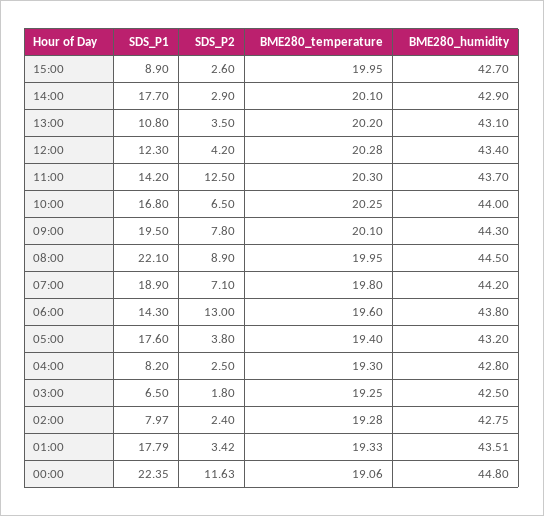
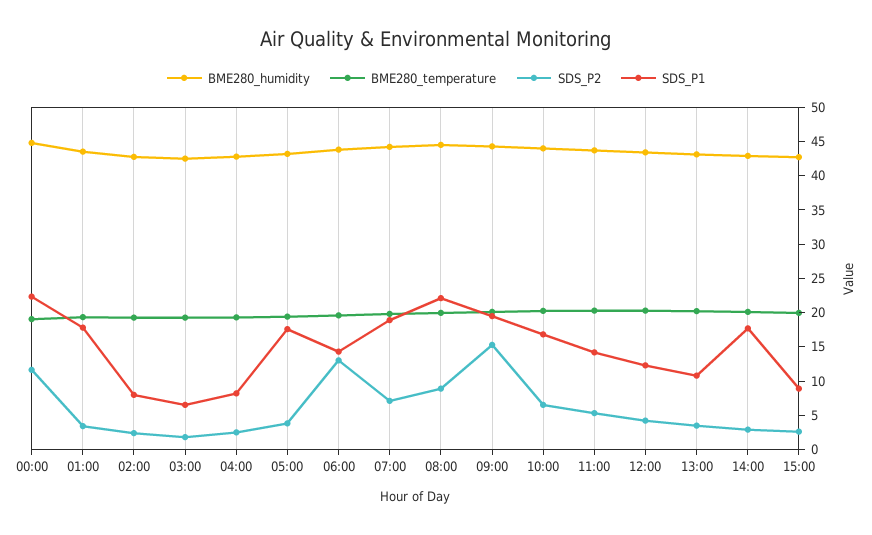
  {
    "SDS_P1": {
      "15:00": 8.9,
      "14:00": 17.7,
      "13:00": 10.8,
      "12:00": 12.3,
      "11:00": 14.2,
      "10:00": 16.8,
      "09:00": 19.5,
      "08:00": 22.1,
      "07:00": 18.9,
      "06:00": 14.3,
      "05:00": 17.6,
      "04:00": 8.2,
      "03:00": 6.5,
      "02:00": 7.97,
      "01:00": 17.79,
      "00:00": 22.35
    },
    "SDS_P2": {
      "15:00": 2.6,
      "14:00": 2.9,
      "13:00": 3.5,
      "12:00": 4.2,
-     "11:00": 12.5,
+     "11:00": 5,
      "10:00": 6.5,
-     "09:00": 7.8,
+     "09:00": 15,
      "08:00": 8.9,
      "07:00": 7.1,
      "06:00": 13,
      "05:00": 3.8,
      "04:00": 2.5,
      "03:00": 1.8,
      "02:00": 2.4,
      "01:00": 3.42,
      "00:00": 11.63
    },
    "BME280_temperature": {
      "15:00": 19.95,
      "14:00": 20.1,
      "13:00": 20.2,
      "12:00": 20.28,
      "11:00": 20.3,
      "10:00": 20.25,
      "09:00": 20.1,
      "08:00": 19.95,
      "07:00": 19.8,
      "06:00": 19.6,
      "05:00": 19.4,
      "04:00": 19.3,
      "03:00": 19.25,
      "02:00": 19.28,
      "01:00": 19.33,
      "00:00": 19.06
    },
    "BME280_humidity": {
      "15:00": 42.7,
      "14:00": 42.9,
      "13:00": 43.1,
      "12:00": 43.4,
      "11:00": 43.7,
      "10:00": 44,
      "09:00": 44.3,
      "08:00": 44.5,
      "07:00": 44.2,
      "06:00": 43.8,
      "05:00": 43.2,
      "04:00": 42.8,
      "03:00": 42.5,
      "02:00": 42.75,
      "01:00": 43.51,
      "00:00": 44.8
    }
  }

